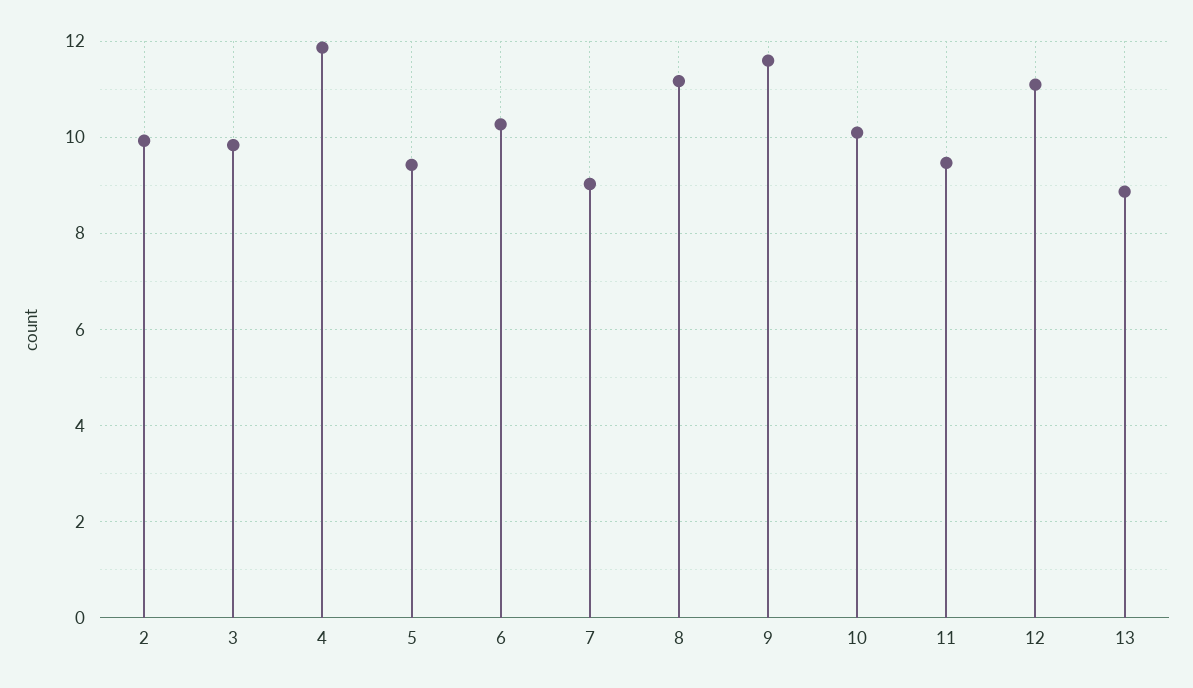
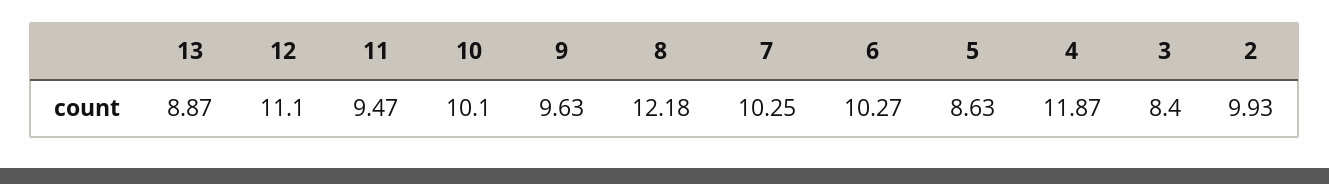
  {
    "2": 9.93,
-   "3": 9.8,
+   "3": 8.4,
    "4": 11.87,
-   "5": 9.4,
+   "5": 8.63,
    "6": 10.27,
-   "7": 9,
+   "7": 10.25,
-   "8": 11.2,
+   "8": 12.18,
-   "9": 11.6,
+   "9": 9.63,
    "10": 10.1,
    "11": 9.47,
    "12": 11.1,
    "13": 8.87
  }

